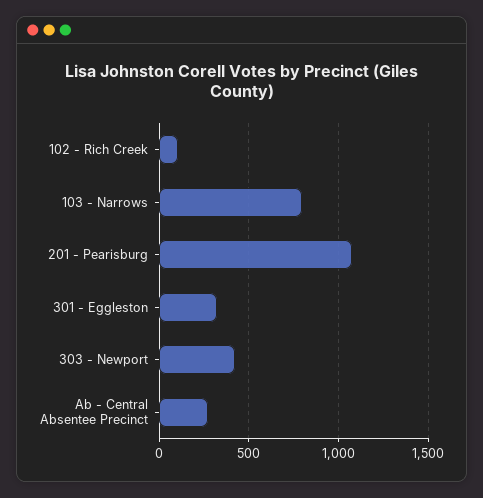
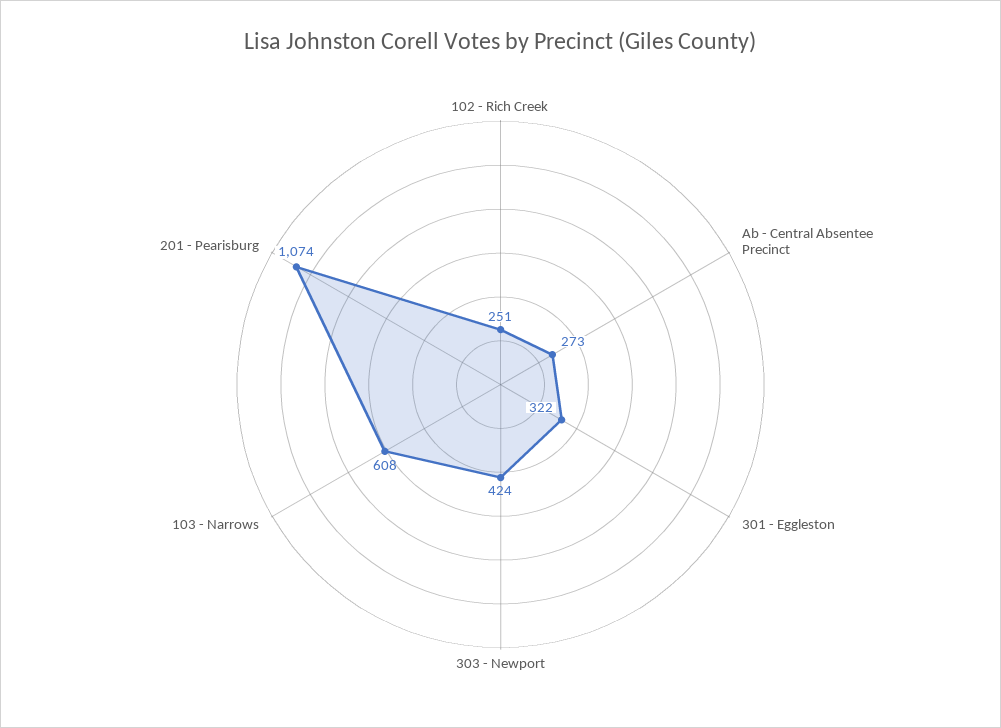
  {
-   "102 - Rich Creek": 100,
+   "102 - Rich Creek": 251,
-   "103 - Narrows": 800,
+   "103 - Narrows": 608,
    "201 - Pearisburg": 1074,
    "301 - Eggleston": 322,
    "303 - Newport": 424,
    "Ab - Central Absentee Precinct": 273
  }

